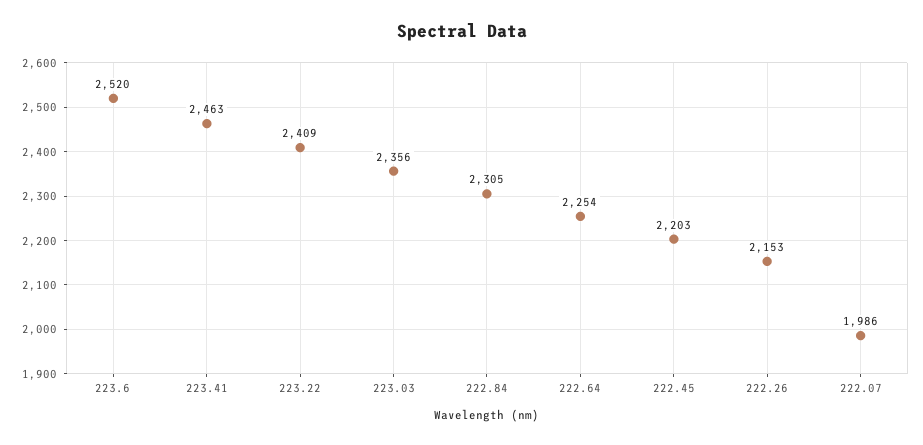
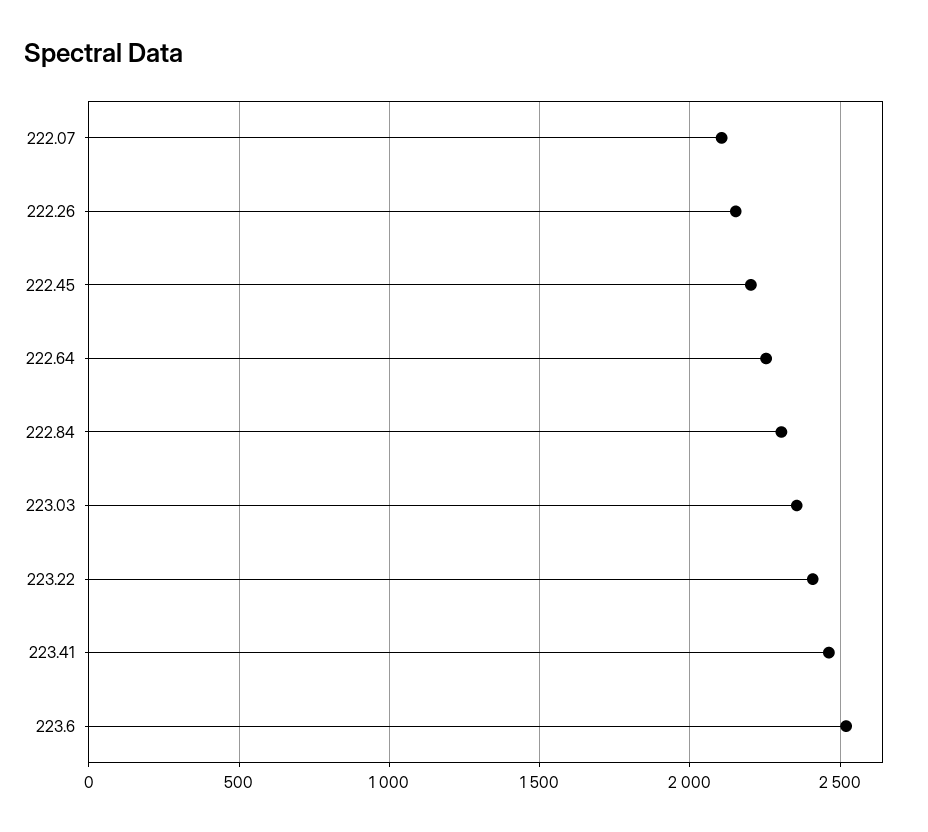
  {
    "223.6": 2520,
    "223.41": 2463,
    "223.22": 2409,
    "223.03": 2356,
    "222.84": 2305,
    "222.64": 2254,
    "222.45": 2203,
    "222.26": 2153,
-   "222.07": 1986
+   "222.07": 2100
  }

